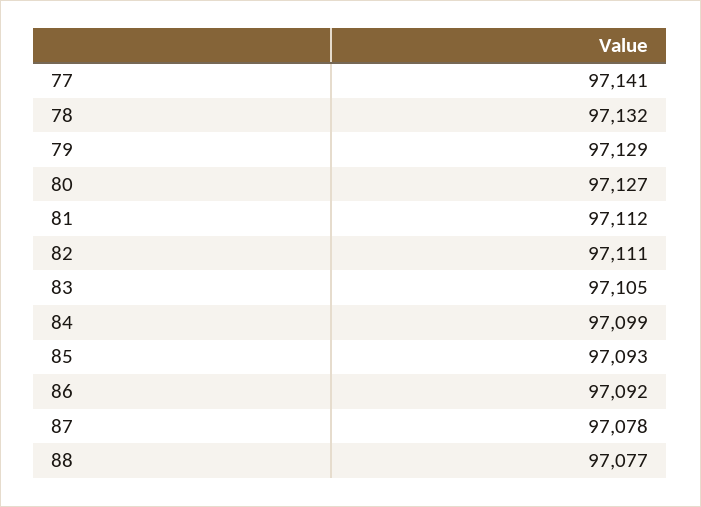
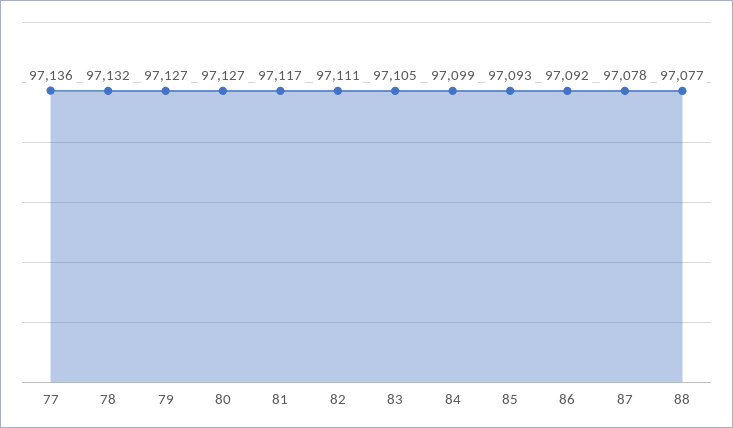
  {
-   "77": 97141,
+   "77": 97136,
    "78": 97132,
-   "79": 97129,
+   "79": 97127,
    "80": 97127,
-   "81": 97112,
+   "81": 97117,
    "82": 97111,
    "83": 97105,
    "84": 97099,
    "85": 97093,
    "86": 97092,
    "87": 97078,
    "88": 97077
  }

